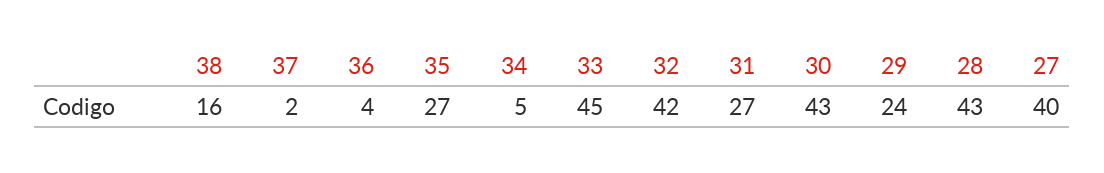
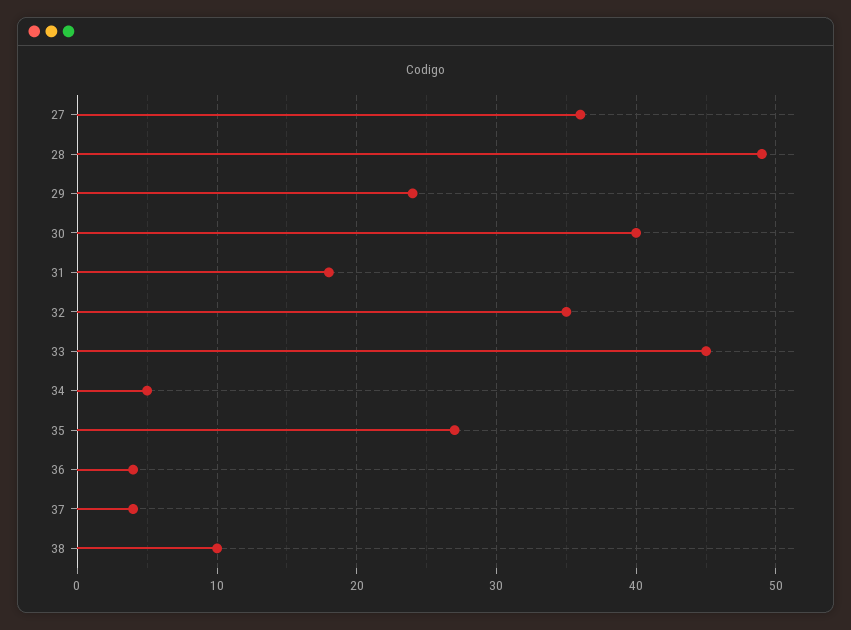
  {
-   "38": 16,
+   "38": 10,
-   "37": 2,
+   "37": 4,
    "36": 4,
    "35": 27,
    "34": 5,
    "33": 45,
-   "32": 42,
+   "32": 35,
-   "31": 27,
+   "31": 18,
-   "30": 43,
+   "30": 40,
    "29": 24,
-   "28": 43,
+   "28": 49,
-   "27": 40
+   "27": 36
  }

